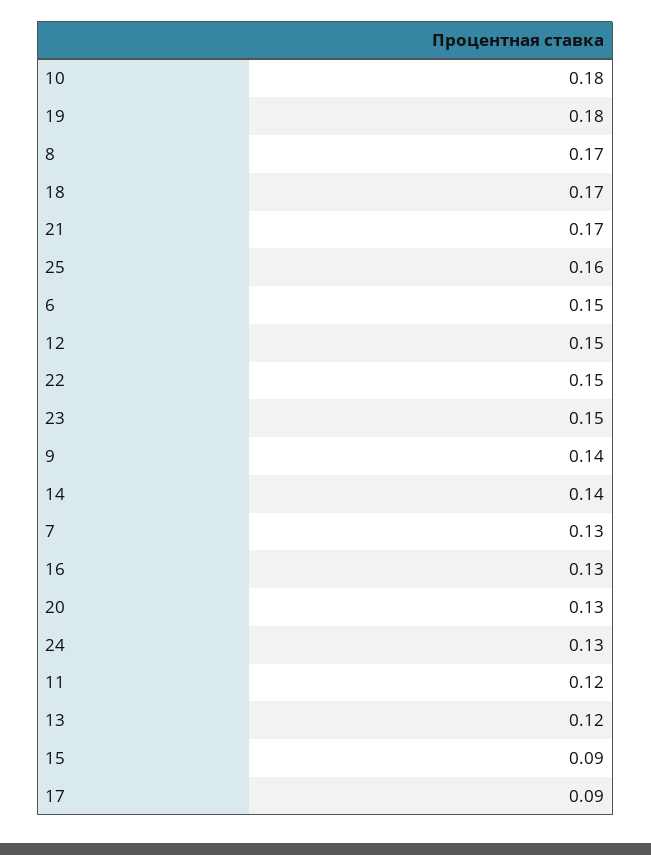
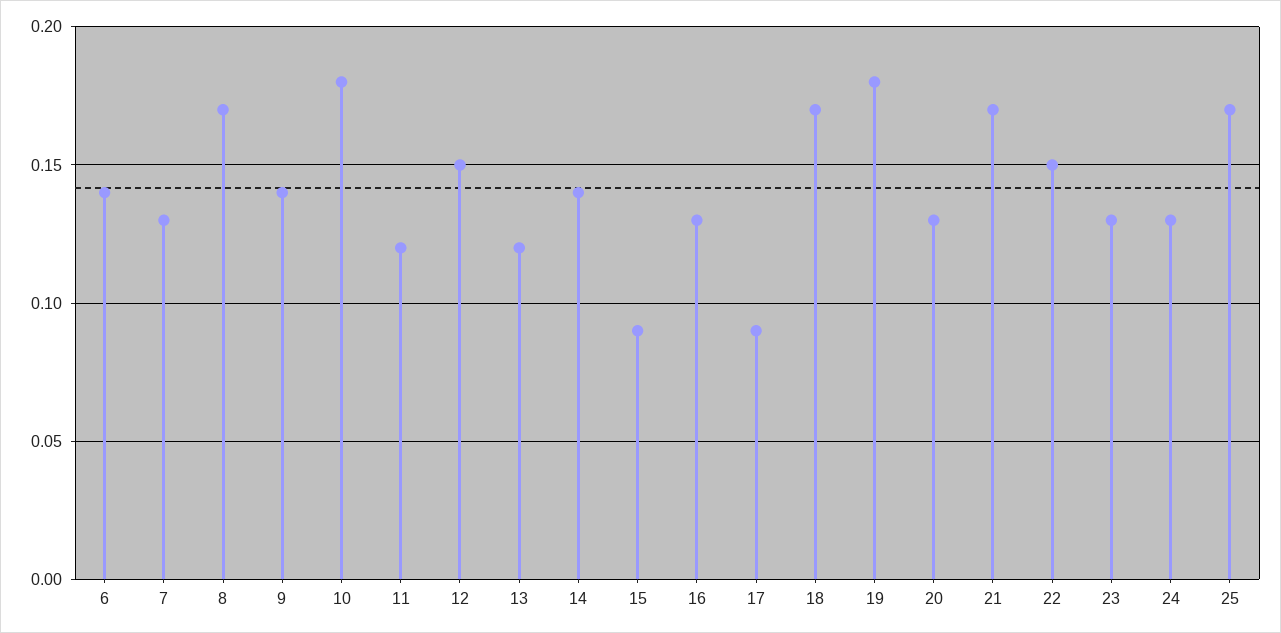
  {
    "10": 0.18,
    "19": 0.18,
    "8": 0.17,
    "18": 0.17,
    "21": 0.17,
-   "25": 0.16,
+   "25": 0.17,
-   "6": 0.15,
+   "6": 0.14,
    "12": 0.15,
    "22": 0.15,
-   "23": 0.15,
+   "23": 0.13,
    "9": 0.14,
    "14": 0.14,
    "7": 0.13,
    "16": 0.13,
    "20": 0.13,
    "24": 0.13,
    "11": 0.12,
    "13": 0.12,
    "15": 0.09,
    "17": 0.09
  }

